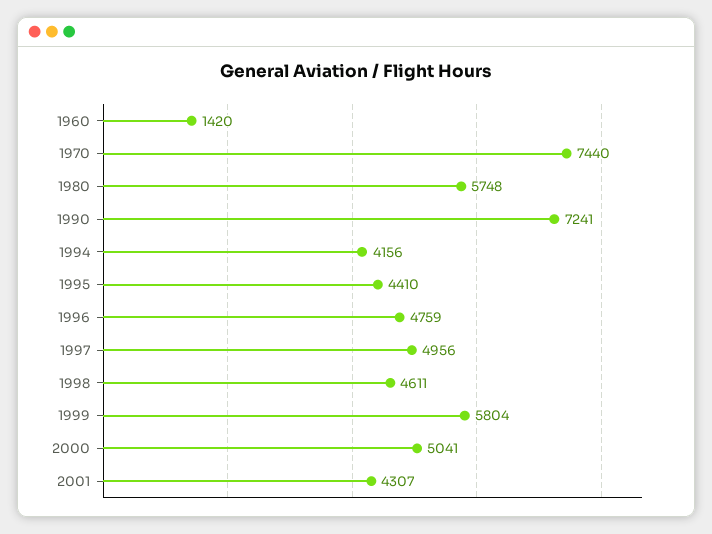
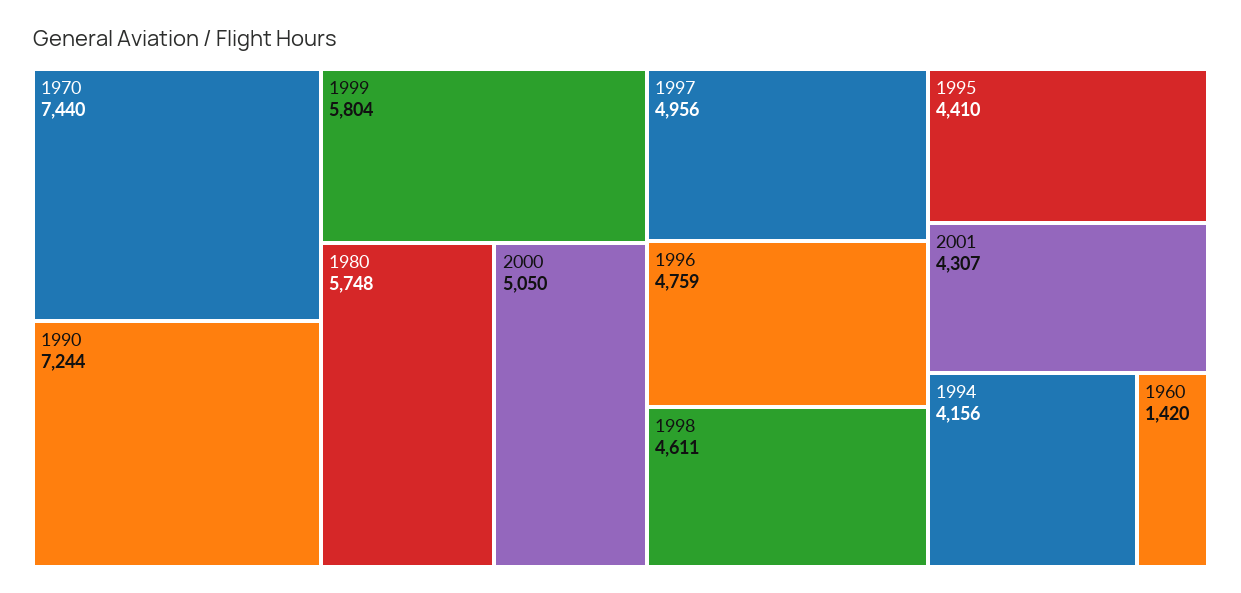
  {
    "1960": 1420,
    "1970": 7440,
    "1980": 5748,
-   "1990": 7241,
+   "1990": 7244,
    "1994": 4156,
    "1995": 4410,
    "1996": 4759,
    "1997": 4956,
    "1998": 4611,
    "1999": 5804,
-   "2000": 5041,
+   "2000": 5050,
    "2001": 4307
  }

